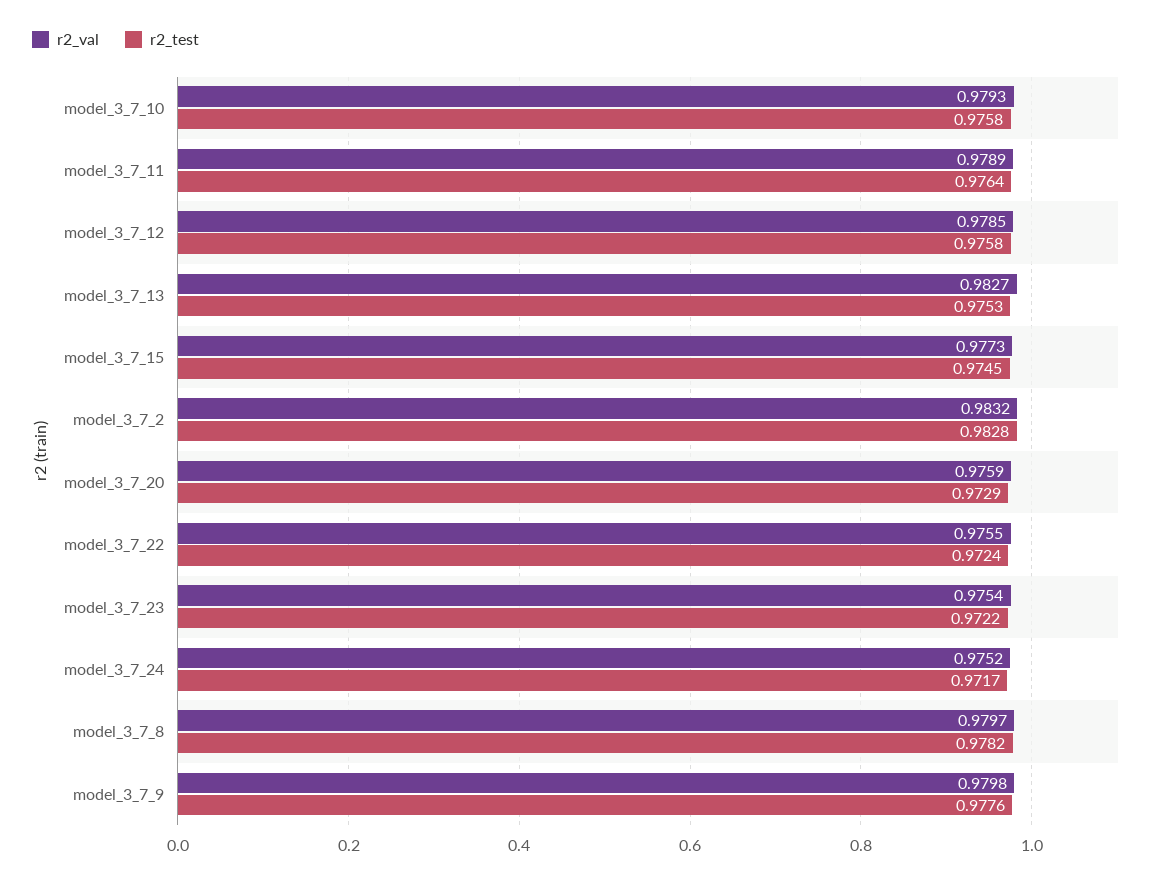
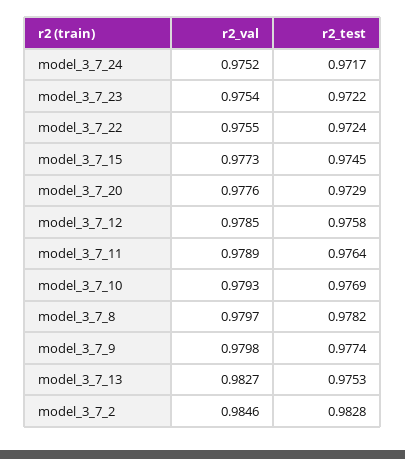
  {
    "r2_val": {
      "model_3_7_10": 0.9793,
      "model_3_7_11": 0.9789,
      "model_3_7_12": 0.9785,
      "model_3_7_13": 0.9827,
      "model_3_7_15": 0.9773,
-     "model_3_7_2": 0.9832,
+     "model_3_7_2": 0.9846,
-     "model_3_7_20": 0.9759,
+     "model_3_7_20": 0.9776,
      "model_3_7_22": 0.9755,
      "model_3_7_23": 0.9754,
      "model_3_7_24": 0.9752,
      "model_3_7_8": 0.9797,
      "model_3_7_9": 0.9798
    },
    "r2_test": {
-     "model_3_7_10": 0.9758,
+     "model_3_7_10": 0.9769,
      "model_3_7_11": 0.9764,
      "model_3_7_12": 0.9758,
      "model_3_7_13": 0.9753,
      "model_3_7_15": 0.9745,
      "model_3_7_2": 0.9828,
      "model_3_7_20": 0.9729,
      "model_3_7_22": 0.9724,
      "model_3_7_23": 0.9722,
      "model_3_7_24": 0.9717,
      "model_3_7_8": 0.9782,
-     "model_3_7_9": 0.9776
+     "model_3_7_9": 0.9774
    }
  }

